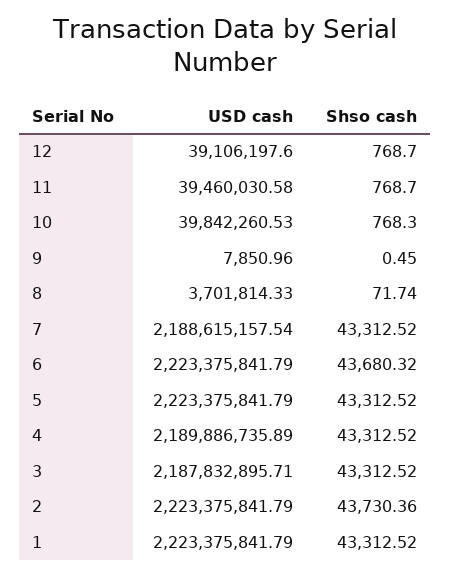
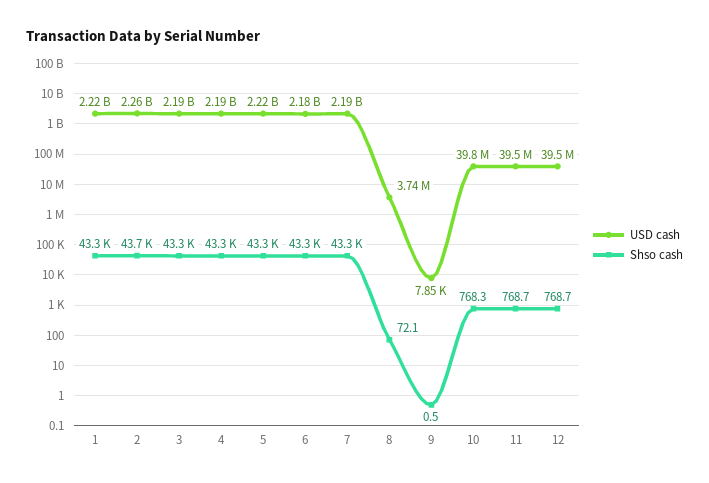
  {
    "USD cash": {
-     "12": 39106197.6,
+     "12": 39500000,
      "11": 39460030.58,
      "10": 39842260.53,
      "9": 7850.96,
-     "8": 3701814.33,
+     "8": 3740000,
      "7": 2188615157.54,
-     "6": 2223375841.79,
+     "6": 2180000000,
      "5": 2223375841.79,
      "4": 2189886735.89,
      "3": 2187832895.71,
-     "2": 2223375841.79,
+     "2": 2260000000,
      "1": 2223375841.79
    },
    "Shso cash": {
      "12": 768.7,
      "11": 768.7,
      "10": 768.3,
      "9": 0.45,
-     "8": 71.74,
+     "8": 72.1,
      "7": 43312.52,
-     "6": 43680.32,
+     "6": 43300,
      "5": 43312.52,
      "4": 43312.52,
      "3": 43312.52,
      "2": 43730.36,
      "1": 43312.52
    }
  }

